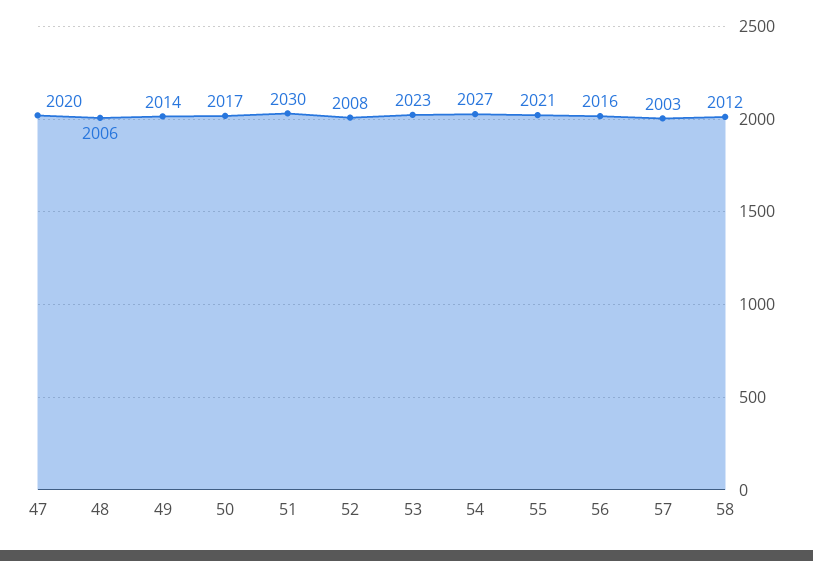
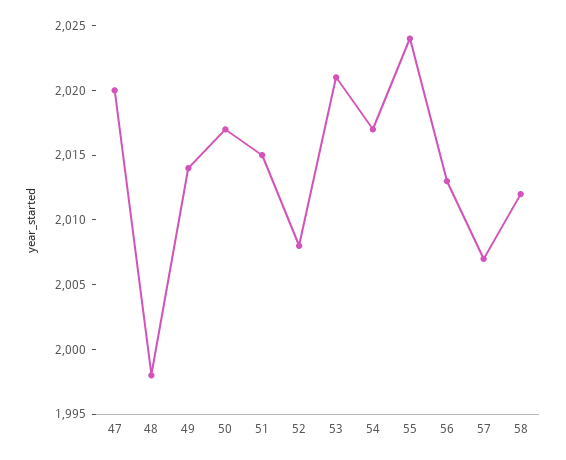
  {
    "47": 2020,
-   "48": 2006,
+   "48": 1998,
    "49": 2014,
    "50": 2017,
-   "51": 2030,
+   "51": 2015,
    "52": 2008,
-   "53": 2023,
+   "53": 2021,
-   "54": 2027,
+   "54": 2017,
-   "55": 2021,
+   "55": 2024,
-   "56": 2016,
+   "56": 2013,
-   "57": 2003,
+   "57": 2007,
    "58": 2012
  }

